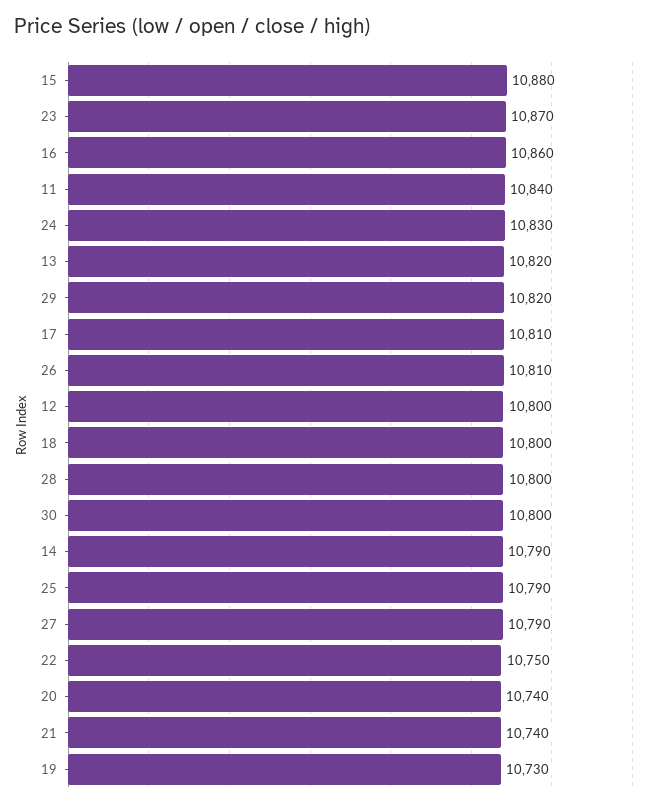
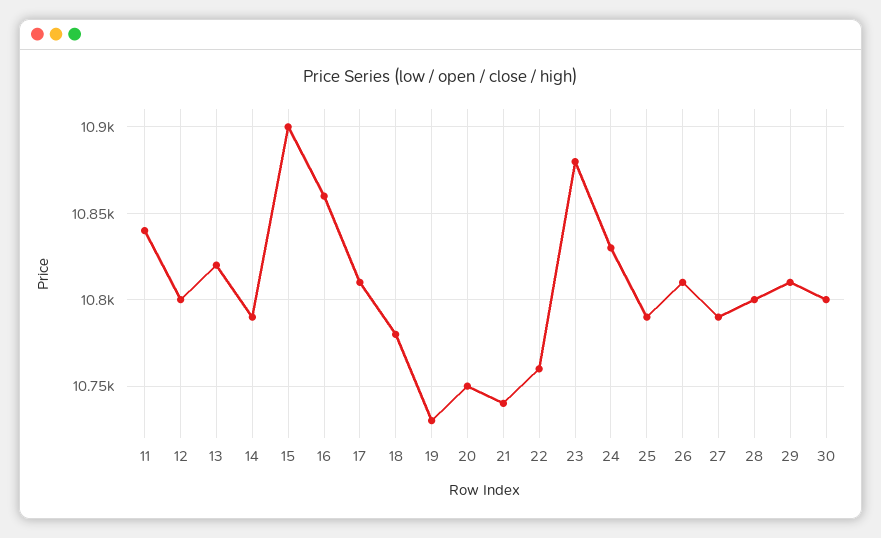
  {
-   "15": 10880,
+   "15": 10900,
-   "23": 10870,
+   "23": 10880,
    "16": 10860,
    "11": 10840,
    "24": 10830,
    "13": 10820,
-   "29": 10820,
+   "29": 10810,
    "17": 10810,
    "26": 10810,
    "12": 10800,
-   "18": 10800,
+   "18": 10780,
    "28": 10800,
    "30": 10800,
    "14": 10790,
    "25": 10790,
    "27": 10790,
-   "22": 10750,
+   "22": 10760,
-   "20": 10740,
+   "20": 10750,
    "21": 10740,
    "19": 10730
  }

